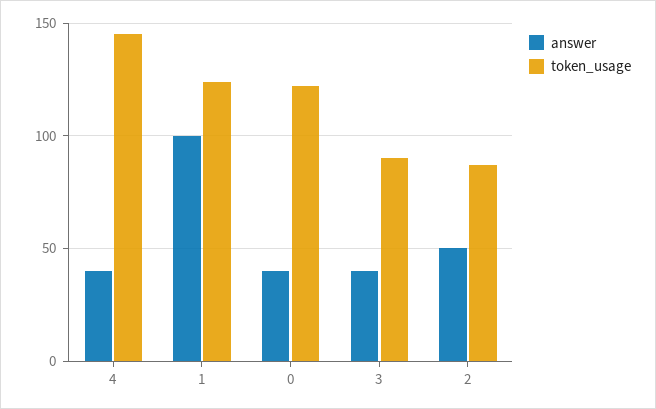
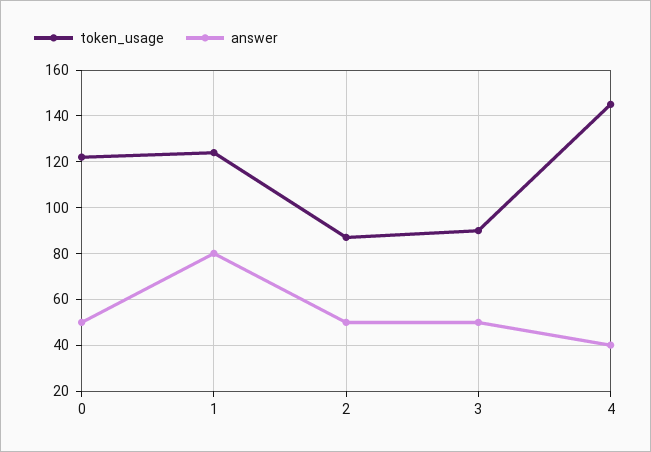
  {
    "answer": {
      "4": 40,
-     "1": 100,
+     "1": 80,
-     "0": 40,
+     "0": 50,
-     "3": 40,
+     "3": 50,
      "2": 50
    },
    "token_usage": {
      "4": 145,
      "1": 125,
      "0": 120,
      "3": 90,
      "2": 85
    }
  }

